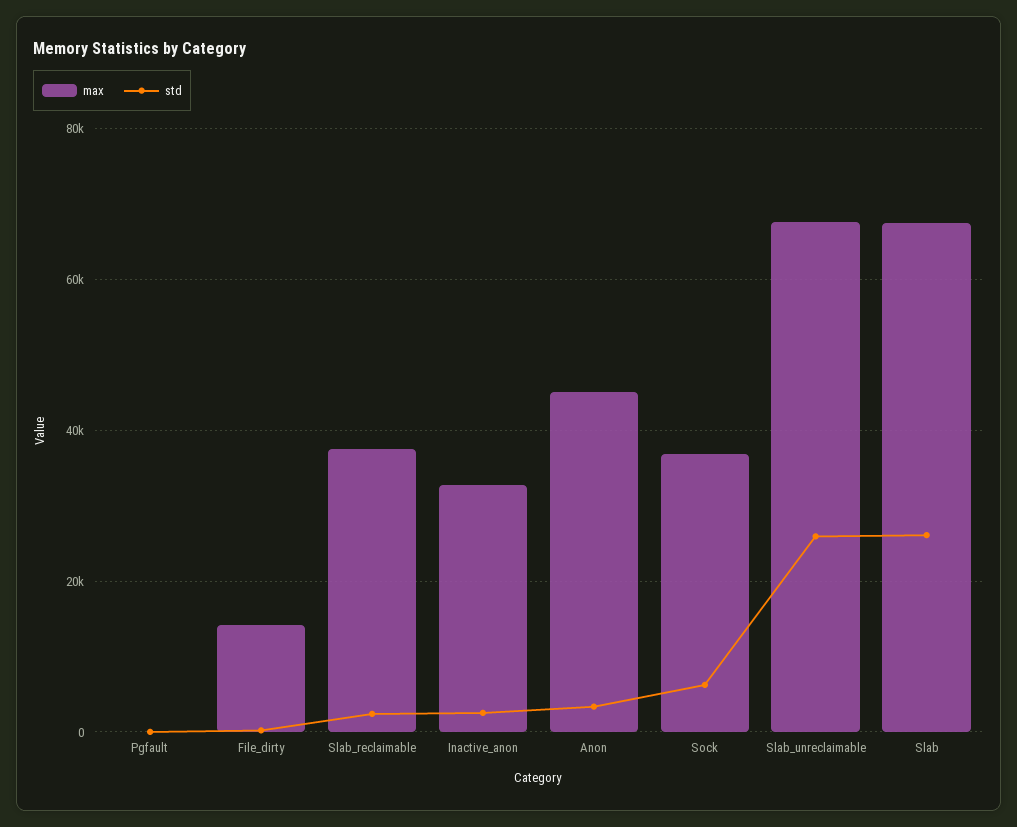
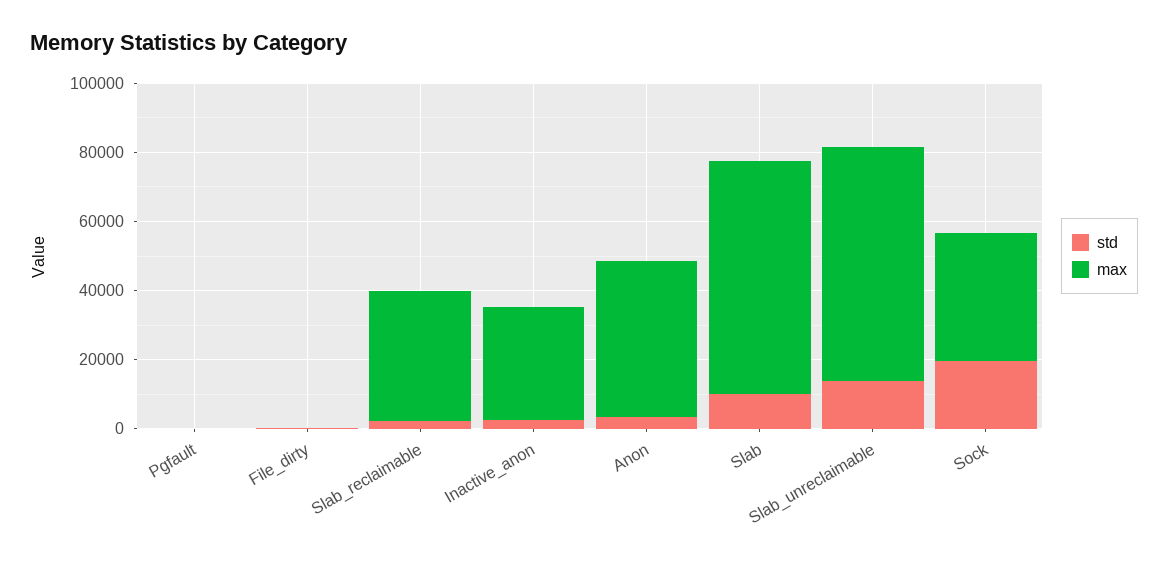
  {
    "max": {
      "Pgfault": 0,
-     "File_dirty": 14000,
+     "File_dirty": 0,
      "Slab_reclaimable": 38000,
      "Inactive_anon": 32000,
      "Anon": 46000,
      "Sock": 36000,
      "Slab_unreclaimable": 68000,
      "Slab": 68000
    },
    "std": {
      "Pgfault": 0,
      "File_dirty": 0,
      "Slab_reclaimable": 2000,
      "Inactive_anon": 2000,
      "Anon": 4000,
-     "Sock": 6000,
+     "Sock": 20000,
-     "Slab_unreclaimable": 26000,
+     "Slab_unreclaimable": 15000,
-     "Slab": 26000
+     "Slab": 10000
    }
  }

